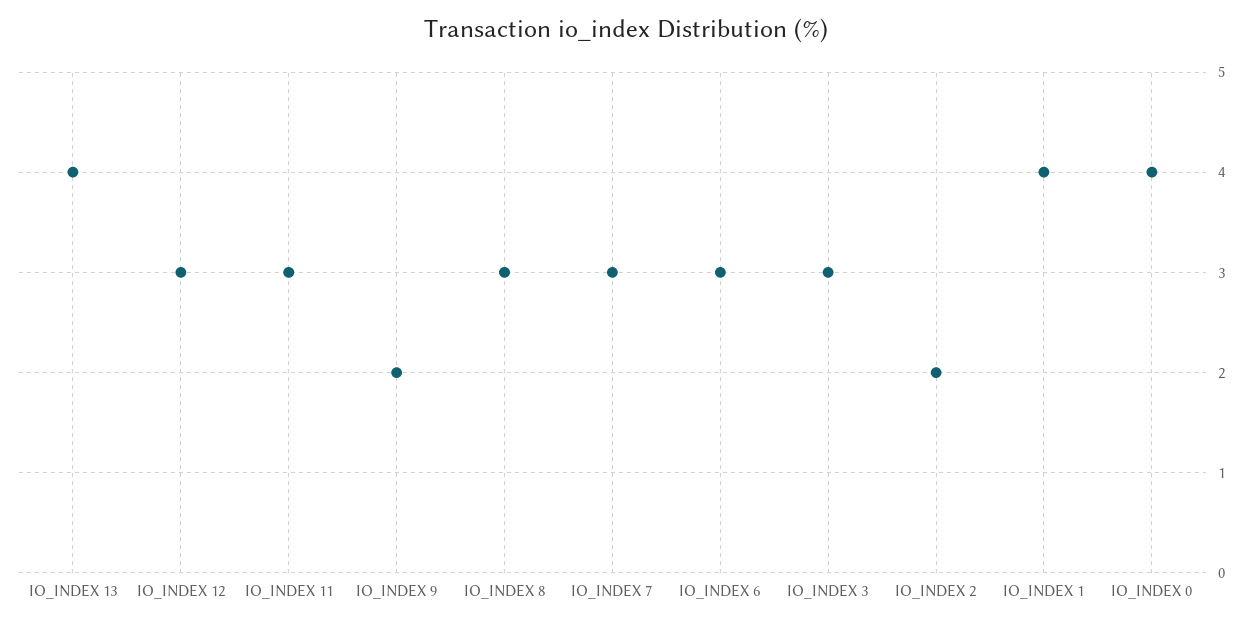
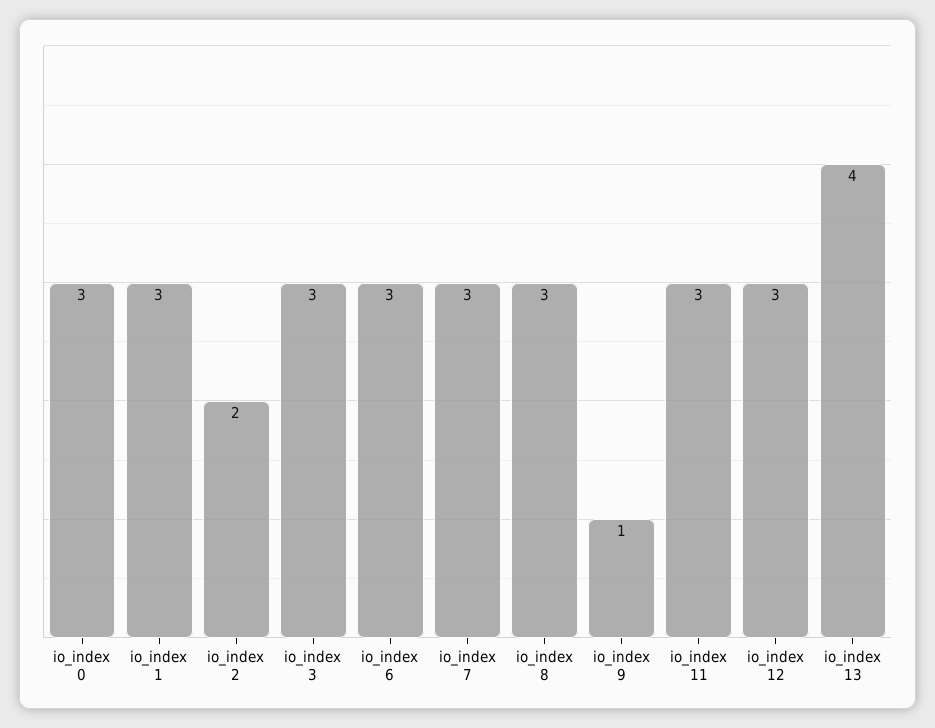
  {
    "IO_INDEX 13": 4,
    "IO_INDEX 12": 3,
    "IO_INDEX 11": 3,
-   "IO_INDEX 9": 2,
+   "IO_INDEX 9": 1,
    "IO_INDEX 8": 3,
    "IO_INDEX 7": 3,
    "IO_INDEX 6": 3,
    "IO_INDEX 3": 3,
    "IO_INDEX 2": 2,
-   "IO_INDEX 1": 4,
+   "IO_INDEX 1": 3,
-   "IO_INDEX 0": 4
+   "IO_INDEX 0": 3
  }

